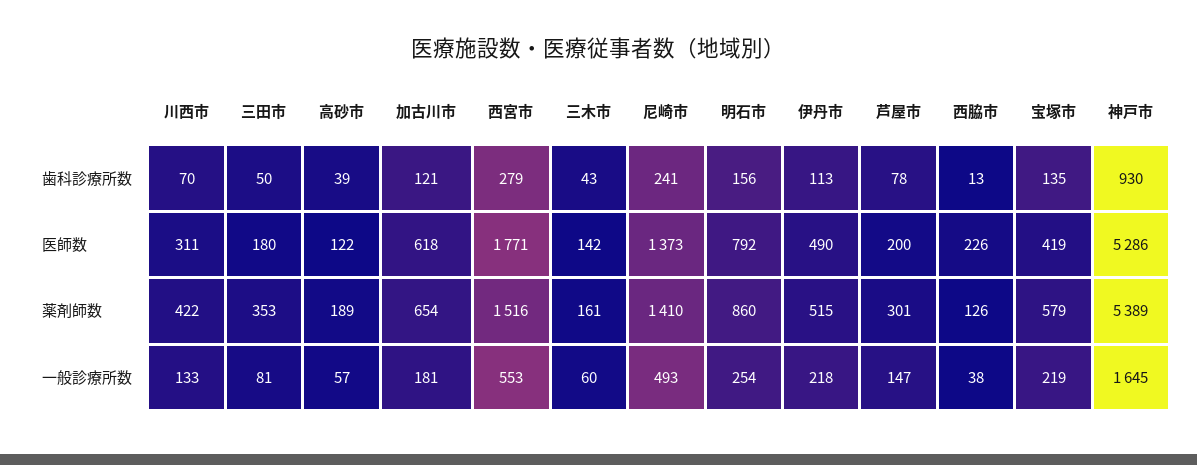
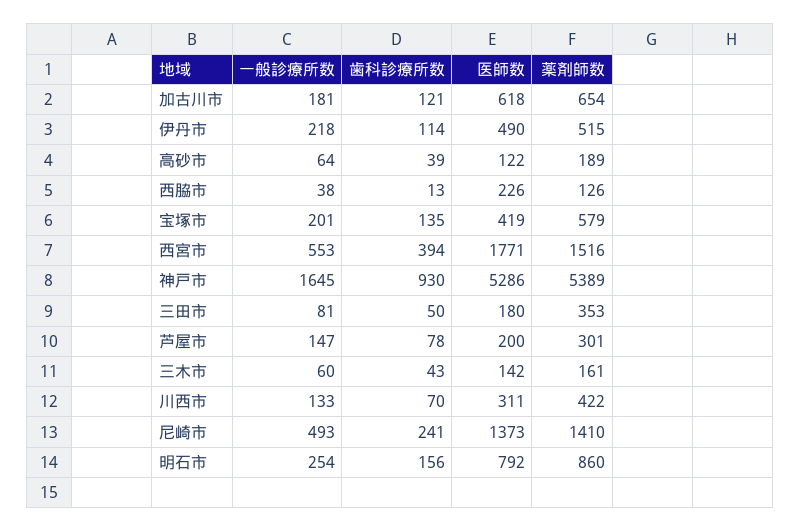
  {
    "川西市": {
      "歯科診療所数": 70,
      "医師数": 311,
      "薬剤師数": 422,
      "一般診療所数": 133
    },
    "三田市": {
      "歯科診療所数": 50,
      "医師数": 180,
      "薬剤師数": 353,
      "一般診療所数": 81
    },
    "高砂市": {
      "歯科診療所数": 39,
      "医師数": 122,
      "薬剤師数": 189,
-     "一般診療所数": 57
+     "一般診療所数": 64
    },
    "加古川市": {
      "歯科診療所数": 121,
      "医師数": 618,
      "薬剤師数": 654,
      "一般診療所数": 181
    },
    "西宮市": {
-     "歯科診療所数": 279,
+     "歯科診療所数": 394,
      "医師数": 1771,
      "薬剤師数": 1516,
      "一般診療所数": 553
    },
    "三木市": {
      "歯科診療所数": 43,
      "医師数": 142,
      "薬剤師数": 161,
      "一般診療所数": 60
    },
    "尼崎市": {
      "歯科診療所数": 241,
      "医師数": 1373,
      "薬剤師数": 1410,
      "一般診療所数": 493
    },
    "明石市": {
      "歯科診療所数": 156,
      "医師数": 792,
      "薬剤師数": 860,
      "一般診療所数": 254
    },
    "伊丹市": {
-     "歯科診療所数": 113,
+     "歯科診療所数": 114,
      "医師数": 490,
      "薬剤師数": 515,
      "一般診療所数": 218
    },
    "芦屋市": {
      "歯科診療所数": 78,
      "医師数": 200,
      "薬剤師数": 301,
      "一般診療所数": 147
    },
    "西脇市": {
      "歯科診療所数": 13,
      "医師数": 226,
      "薬剤師数": 126,
      "一般診療所数": 38
    },
    "宝塚市": {
      "歯科診療所数": 135,
      "医師数": 419,
      "薬剤師数": 579,
-     "一般診療所数": 219
+     "一般診療所数": 201
    },
    "神戸市": {
      "歯科診療所数": 930,
      "医師数": 5286,
      "薬剤師数": 5389,
      "一般診療所数": 1645
    }
  }

